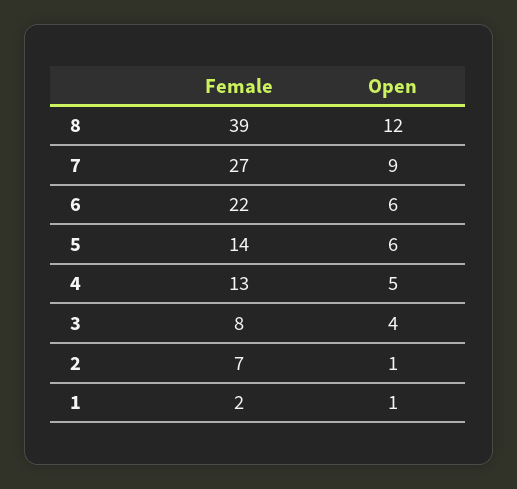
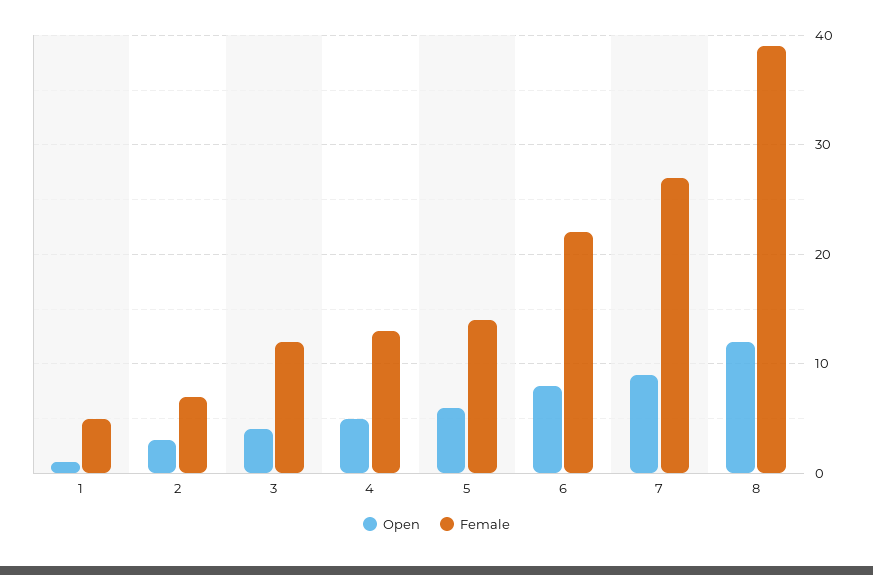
  {
    "Female": {
      "8": 39,
      "7": 27,
      "6": 22,
      "5": 14,
      "4": 13,
-     "3": 8,
+     "3": 12,
      "2": 7,
-     "1": 2
+     "1": 5
    },
    "Open": {
      "8": 12,
      "7": 9,
-     "6": 6,
+     "6": 8,
      "5": 6,
      "4": 5,
      "3": 4,
-     "2": 1,
+     "2": 3,
      "1": 1
    }
  }

